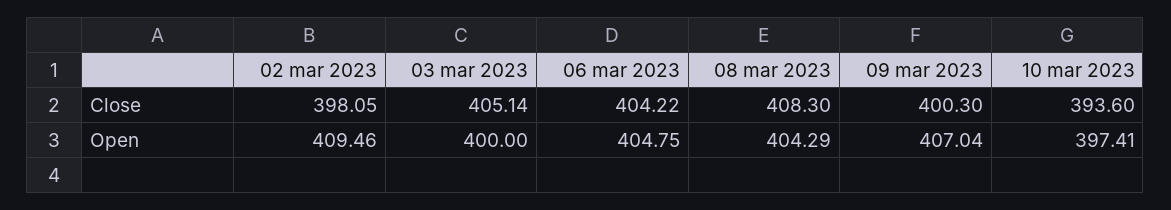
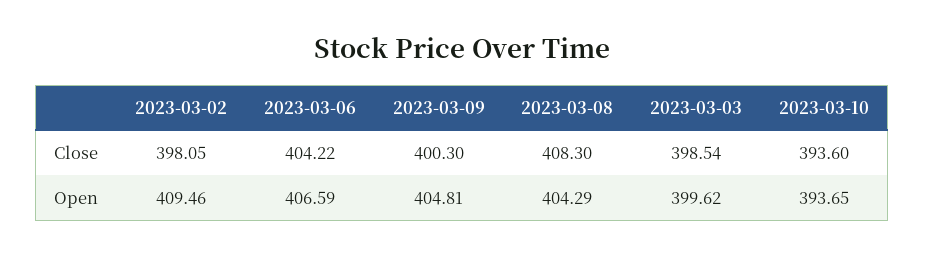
  {
    "02 mar 2023": {
      "Close": 398.05,
      "Open": 409.46
    },
    "03 mar 2023": {
-     "Close": 405.14,
+     "Close": 398.54,
-     "Open": 400
+     "Open": 399.62
    },
    "06 mar 2023": {
      "Close": 404.22,
-     "Open": 404.75
+     "Open": 406.59
    },
    "08 mar 2023": {
      "Close": 408.3,
      "Open": 404.29
    },
    "09 mar 2023": {
      "Close": 400.3,
-     "Open": 407.04
+     "Open": 404.81
    },
    "10 mar 2023": {
      "Close": 393.6,
-     "Open": 397.41
+     "Open": 393.65
    }
  }

